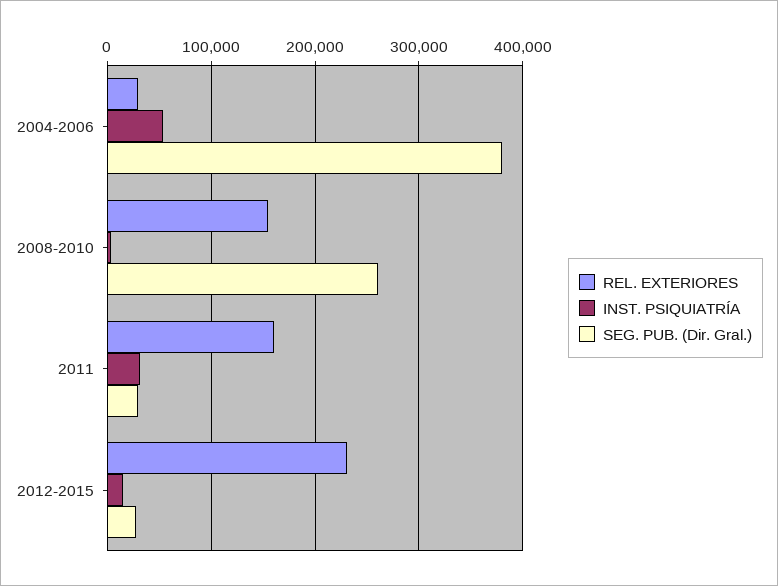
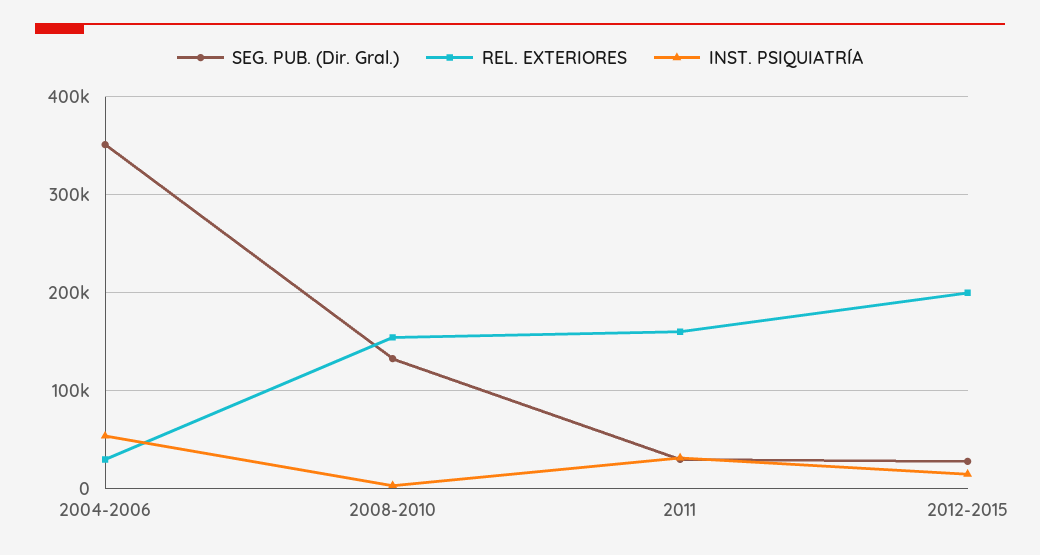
  {
    "REL. EXTERIORES": {
      "2004-2006": 30000,
      "2008-2010": 150000,
      "2011": 160000,
-     "2012-2015": 230000
+     "2012-2015": 200000
    },
    "INST. PSIQUIATRÍA": {
      "2004-2006": 50000,
      "2008-2010": 0,
      "2011": 30000,
      "2012-2015": 20000
    },
    "SEG. PUB. (Dir. Gral.)": {
-     "2004-2006": 380000,
+     "2004-2006": 350000,
-     "2008-2010": 260000,
+     "2008-2010": 130000,
      "2011": 30000,
      "2012-2015": 30000
    }
  }

